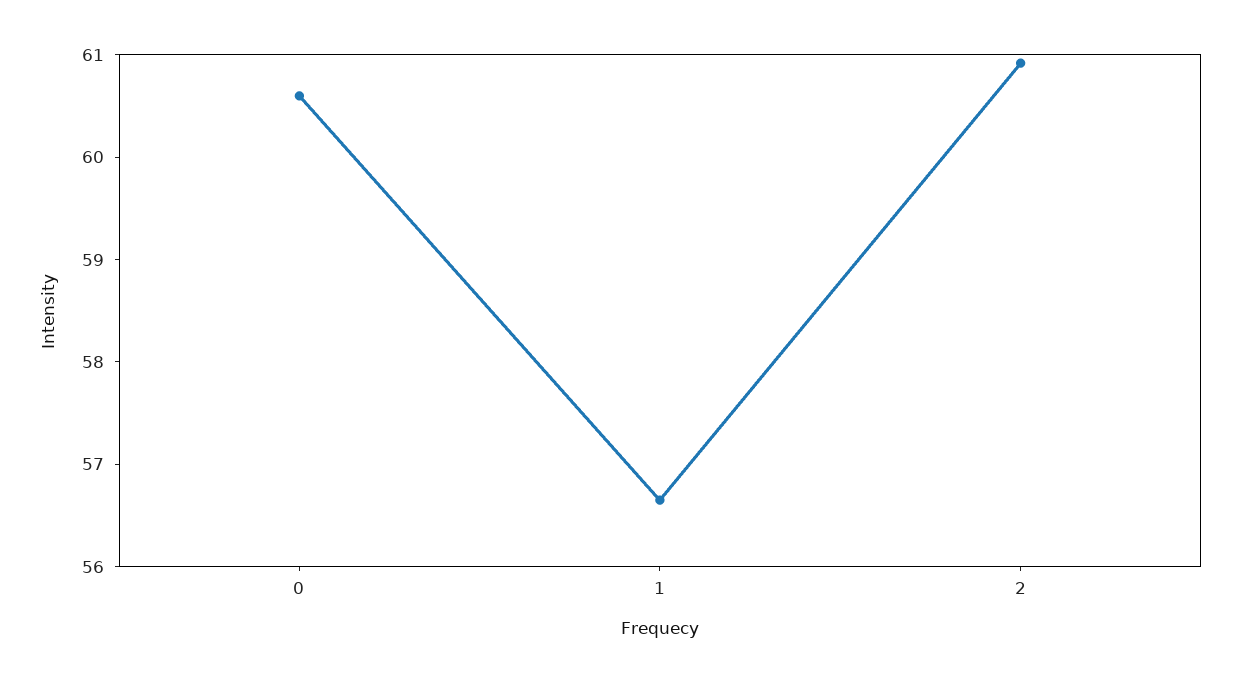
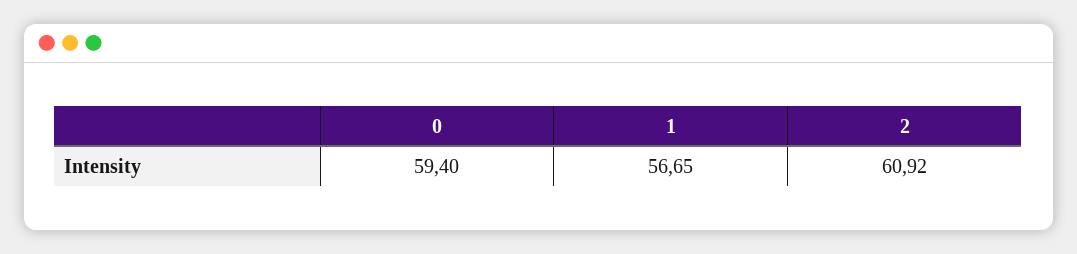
  {
-   "0": 60.6,
+   "0": 59.4,
    "1": 56.65,
    "2": 60.92
  }

